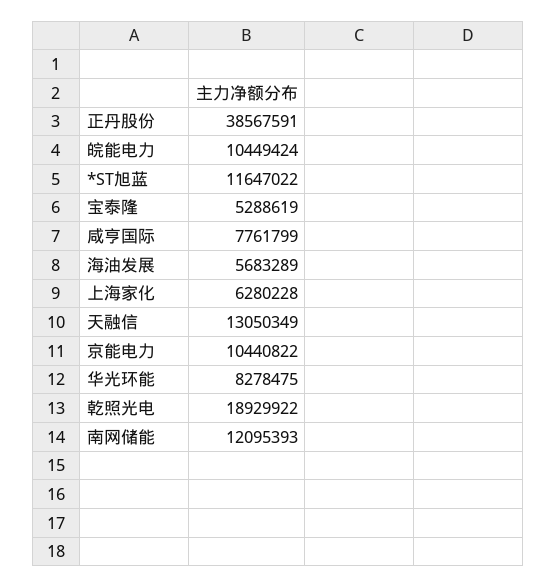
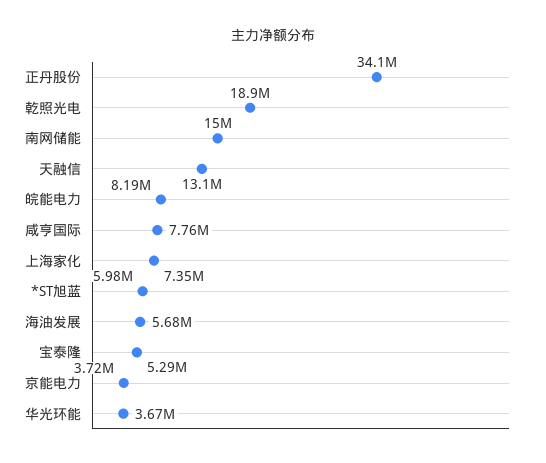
  {
-   "正丹股份": 38567591,
+   "正丹股份": 34100000,
-   "皖能电力": 10449424,
+   "皖能电力": 8190000,
-   "*ST旭蓝": 11647022,
+   "*ST旭蓝": 5980000,
    "宝泰隆": 5288619,
    "咸亨国际": 7761799,
    "海油发展": 5683289,
-   "上海家化": 6280228,
+   "上海家化": 7350000,
    "天融信": 13050349,
-   "京能电力": 10440822,
+   "京能电力": 3720000,
-   "华光环能": 8278475,
+   "华光环能": 3670000,
    "乾照光电": 18929922,
-   "南网储能": 12095393
+   "南网储能": 15000000
  }

